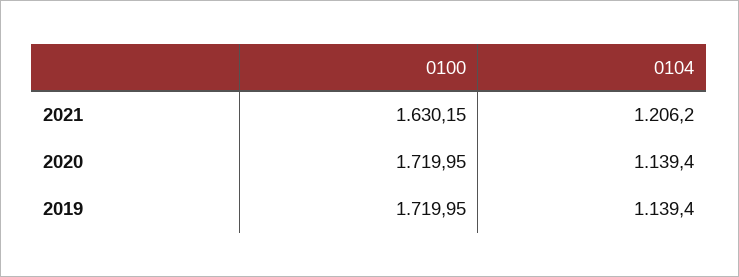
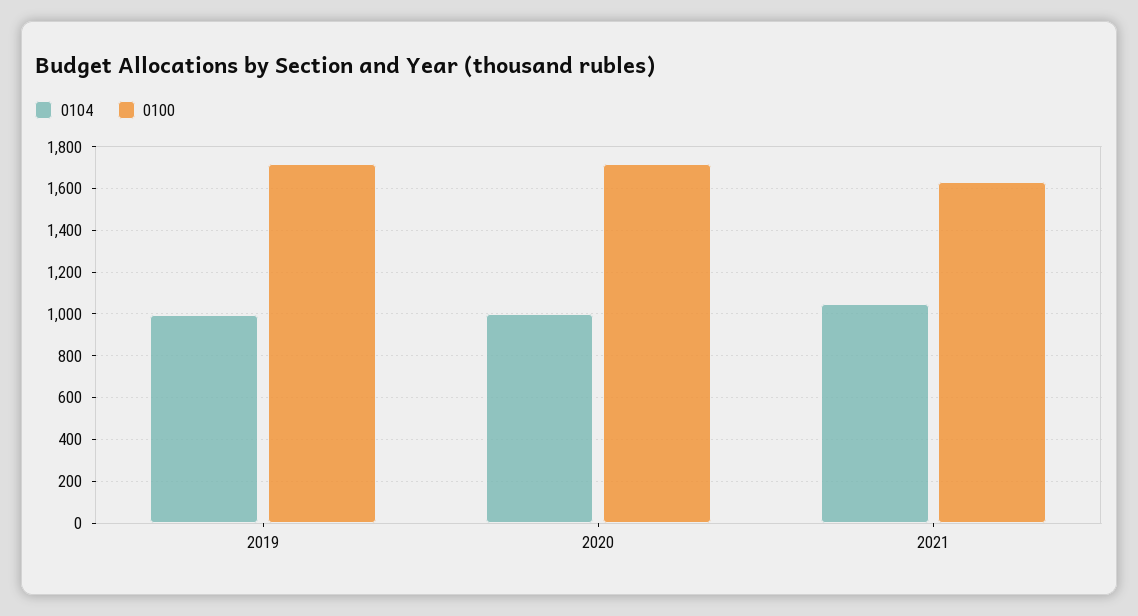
  {
    "0100": {
      "2021": 1630.15,
      "2020": 1719.95,
      "2019": 1719.95
    },
    "0104": {
-     "2021": 1206.2,
+     "2021": 1050,
-     "2020": 1139.4,
+     "2020": 1000,
-     "2019": 1139.4
+     "2019": 1000
    }
  }

